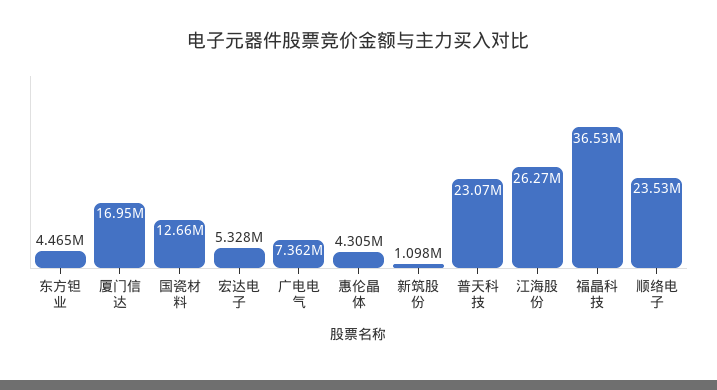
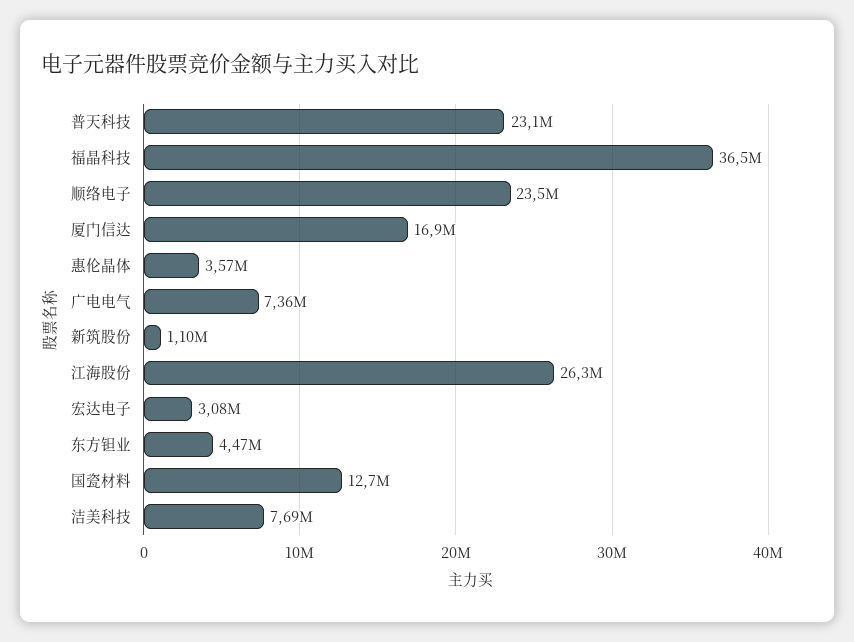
  {
    "东方钽业": 4465000,
    "厦门信达": 16950000,
    "国瓷材料": 12660000,
-   "宏达电子": 5328000,
+   "宏达电子": 3080000,
    "广电电气": 7362000,
-   "惠伦晶体": 4305000,
+   "惠伦晶体": 3570000,
    "新筑股份": 1098000,
    "普天科技": 23070000,
    "江海股份": 26270000,
    "福晶科技": 36530000,
-   "顺络电子": 23530000
+   "顺络电子": 23530000,
+   "洁美科技": 7690000
  }

